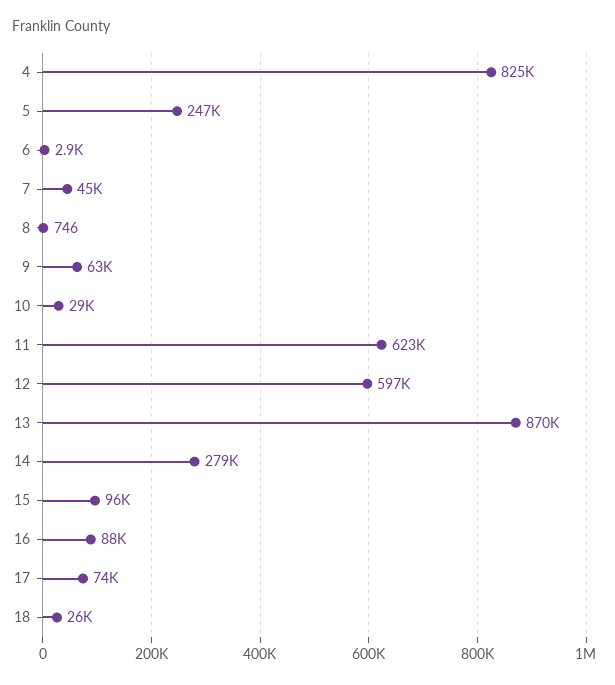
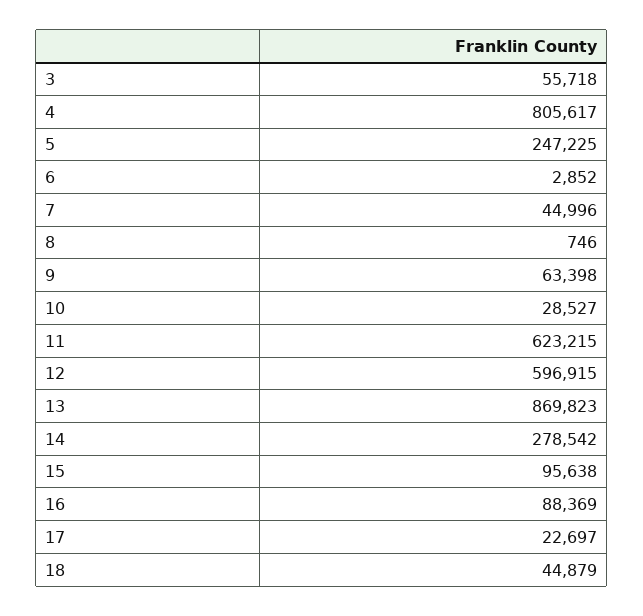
  {
-   "4": 825000,
+   "4": 805617,
    "5": 247225,
    "6": 2852,
    "7": 44996,
    "8": 746,
    "9": 63398,
    "10": 28527,
    "11": 623215,
    "12": 596915,
    "13": 869823,
    "14": 278542,
    "15": 95638,
    "16": 88369,
-   "17": 74000,
+   "17": 22697,
-   "18": 26000
+   "18": 44879,
+   "3": 55718
  }

